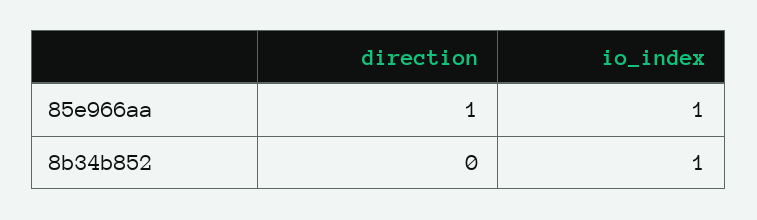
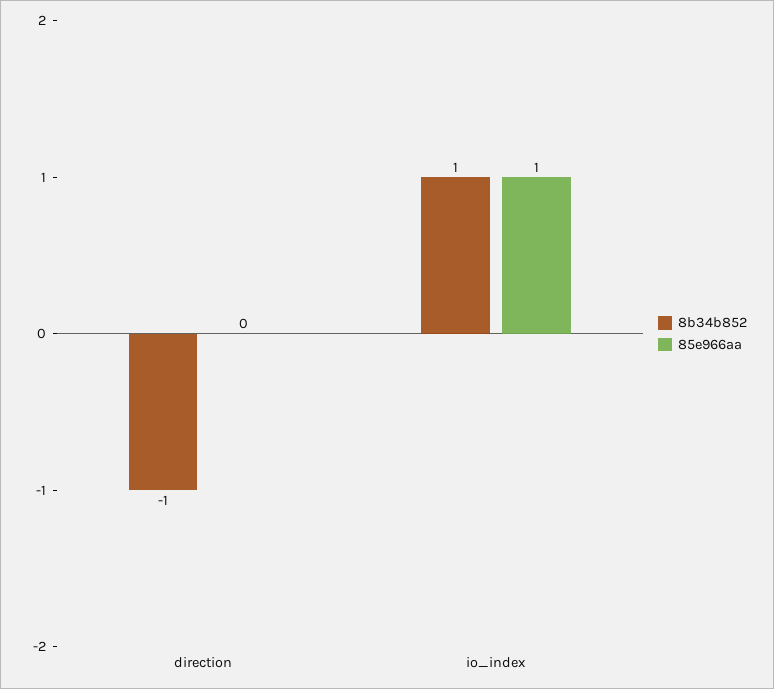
  {
    "85e966aa": {
-     "direction": 1,
+     "direction": 0,
      "io_index": 1
    },
    "8b34b852": {
-     "direction": 0,
+     "direction": -1,
      "io_index": 1
    }
  }

